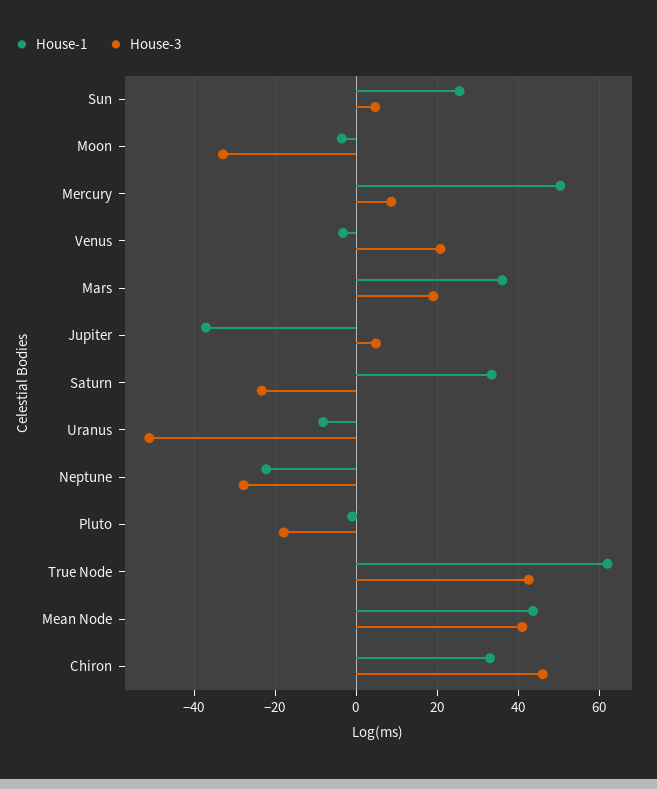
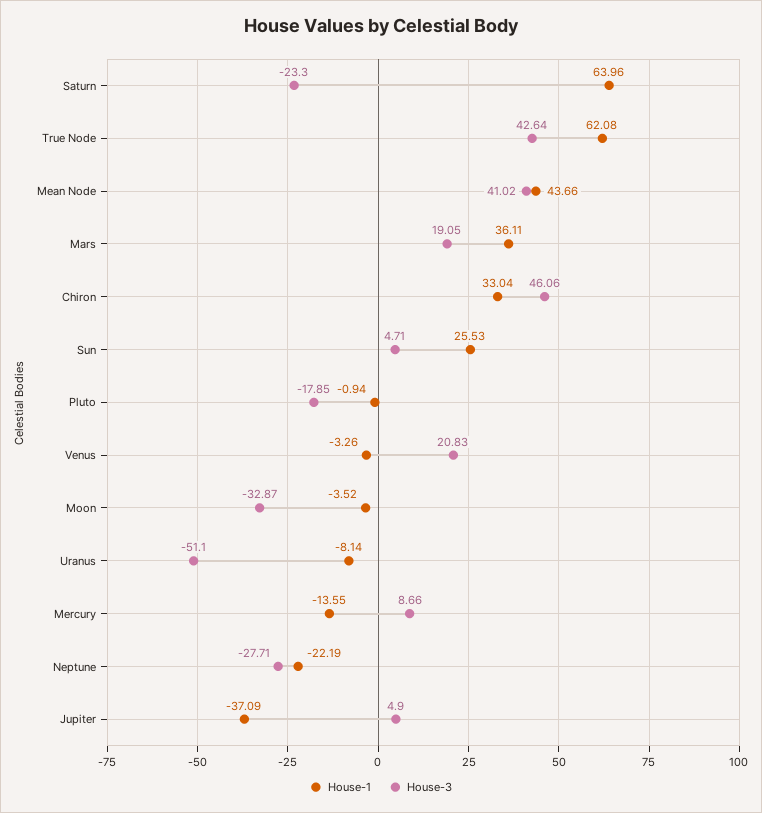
  {
    "House-1": {
      "Sun": 25.53,
      "Moon": -3.52,
-     "Mercury": 50,
+     "Mercury": -13.55,
      "Venus": -3.26,
      "Mars": 36.11,
      "Jupiter": -37.09,
-     "Saturn": 34,
+     "Saturn": 63.96,
      "Uranus": -8.14,
      "Neptune": -22.19,
      "Pluto": -0.94,
      "True Node": 62.08,
      "Mean Node": 43.66,
      "Chiron": 33.04
    },
    "House-3": {
      "Sun": 4.71,
      "Moon": -32.87,
      "Mercury": 8.66,
      "Venus": 20.83,
      "Mars": 19.05,
      "Jupiter": 4.9,
      "Saturn": -23.3,
      "Uranus": -51.1,
      "Neptune": -27.71,
      "Pluto": -17.85,
      "True Node": 42.64,
      "Mean Node": 41.02,
      "Chiron": 46.06
    }
  }

